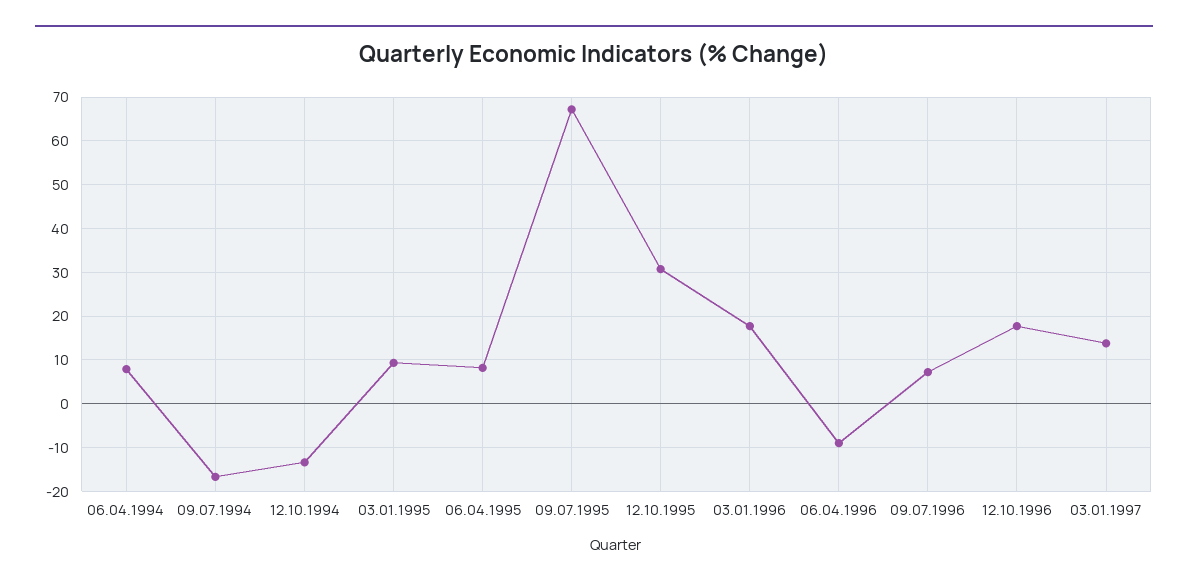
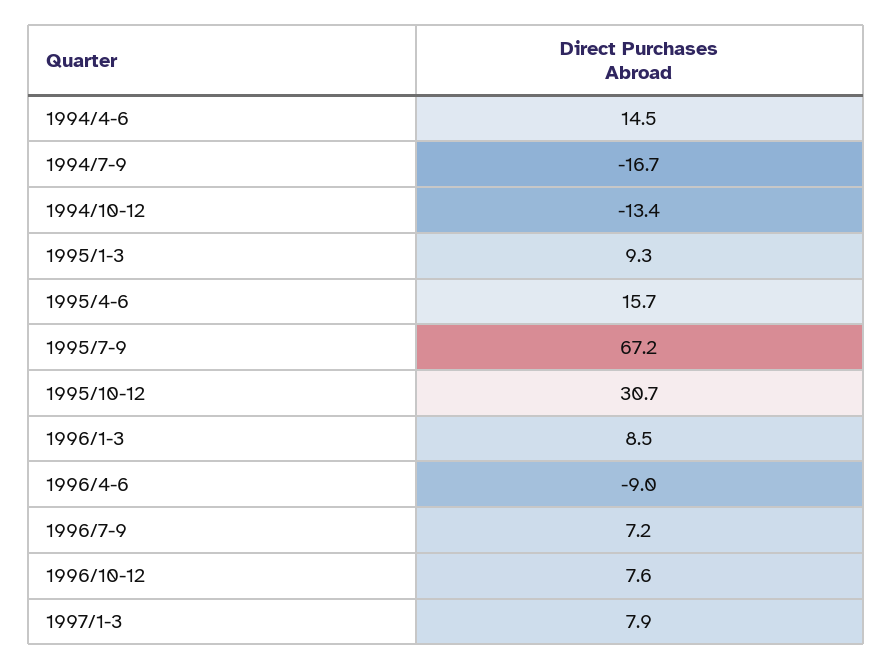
  {
-   "06.04.1994": 8,
+   "06.04.1994": 14.5,
    "09.07.1994": -16.7,
    "12.10.1994": -13.4,
    "03.01.1995": 9.3,
-   "06.04.1995": 8,
+   "06.04.1995": 15.7,
    "09.07.1995": 67.2,
    "12.10.1995": 30.7,
-   "03.01.1996": 18,
+   "03.01.1996": 8.5,
    "06.04.1996": -9,
    "09.07.1996": 7.2,
-   "12.10.1996": 18,
+   "12.10.1996": 7.6,
-   "03.01.1997": 14
+   "03.01.1997": 7.9
  }

